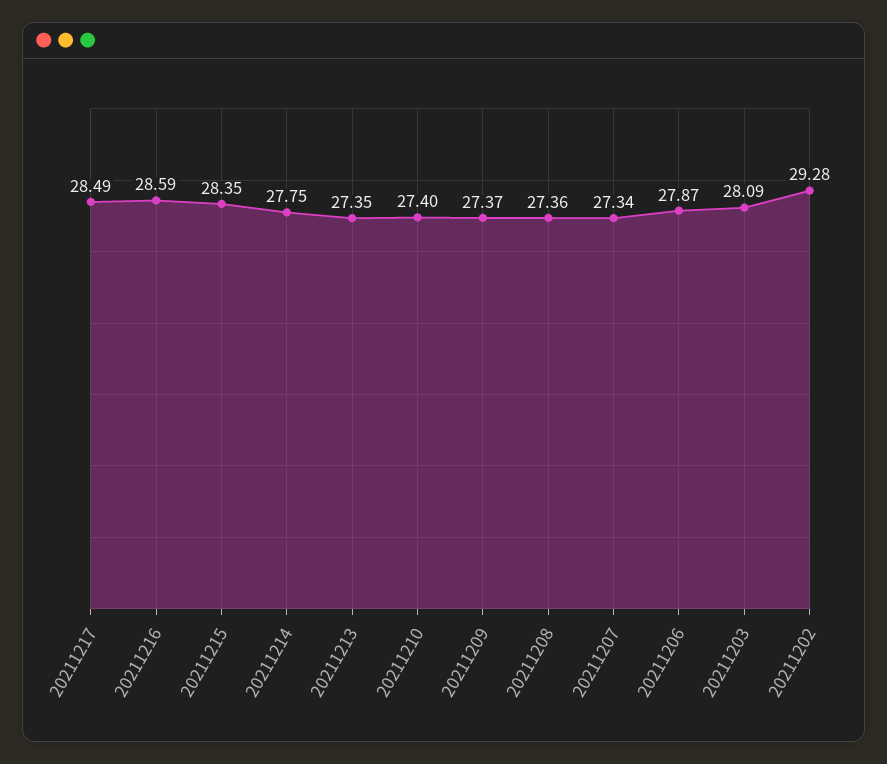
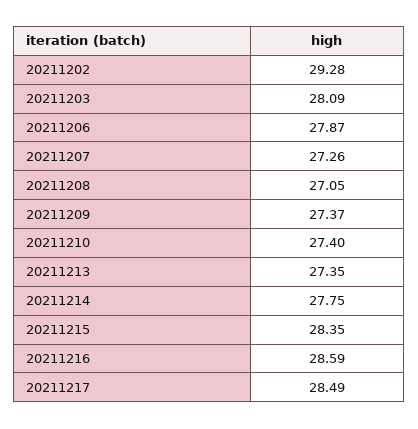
  {
    "20211217": 28.49,
    "20211216": 28.59,
    "20211215": 28.35,
    "20211214": 27.75,
    "20211213": 27.35,
    "20211210": 27.4,
    "20211209": 27.37,
-   "20211208": 27.36,
+   "20211208": 27.05,
-   "20211207": 27.34,
+   "20211207": 27.26,
    "20211206": 27.87,
    "20211203": 28.09,
    "20211202": 29.28
  }

